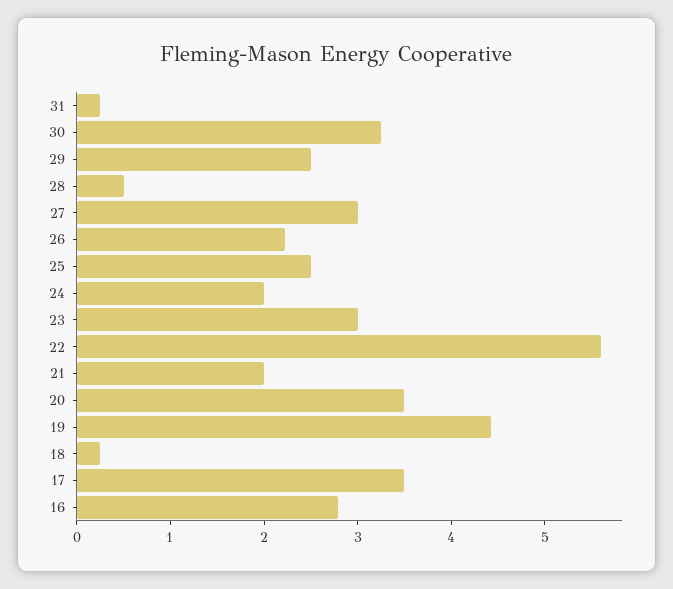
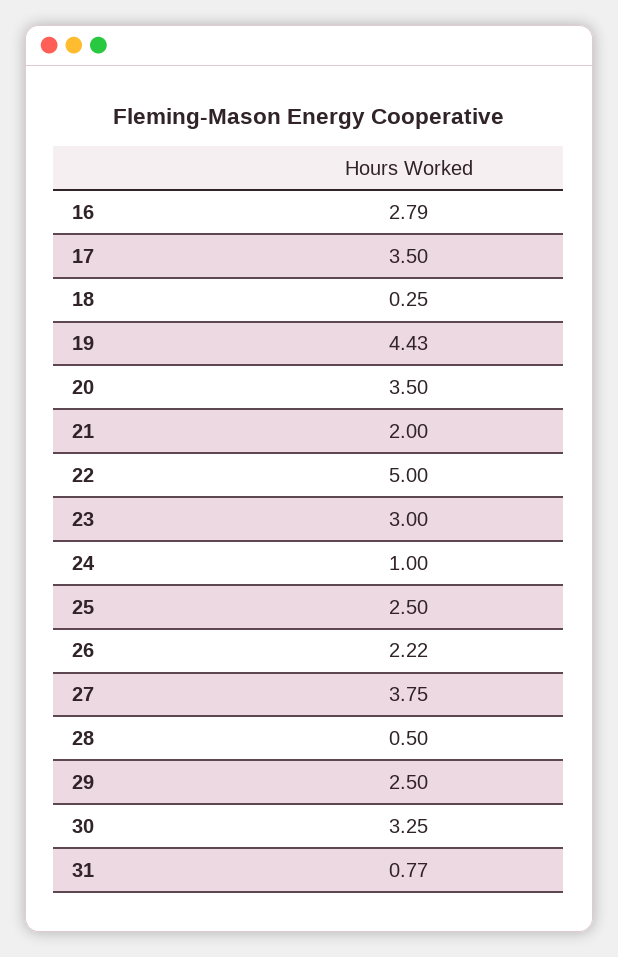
  {
-   "31": 0.2,
+   "31": 0.77,
    "30": 3.25,
    "29": 2.5,
    "28": 0.5,
-   "27": 3,
+   "27": 3.75,
    "26": 2.22,
    "25": 2.5,
-   "24": 2,
+   "24": 1,
    "23": 3,
-   "22": 5.6,
+   "22": 5,
    "21": 2,
    "20": 3.5,
    "19": 4.43,
    "18": 0.25,
    "17": 3.5,
    "16": 2.79
  }

